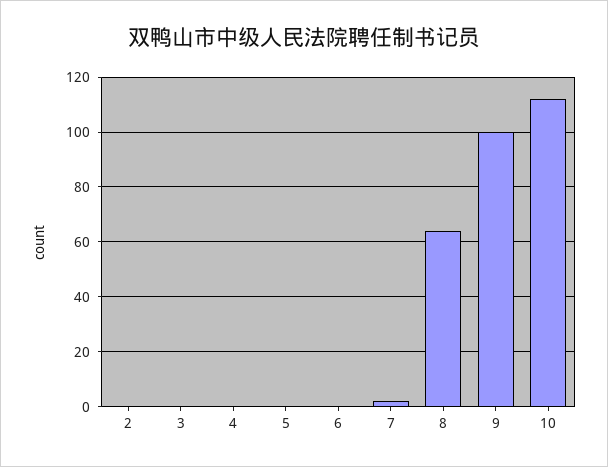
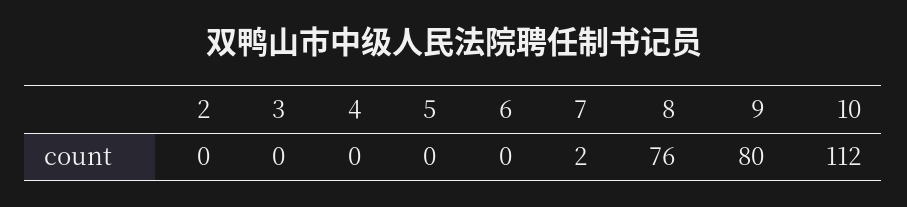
  {
    "2": 0,
    "3": 0,
    "4": 0,
    "5": 0,
    "6": 0,
    "7": 2,
-   "8": 65,
+   "8": 76,
-   "9": 100,
+   "9": 80,
    "10": 112
  }

